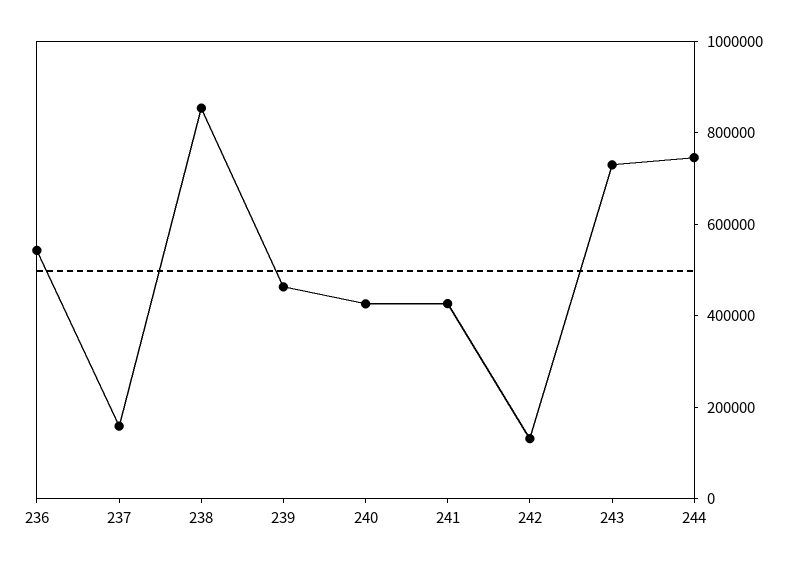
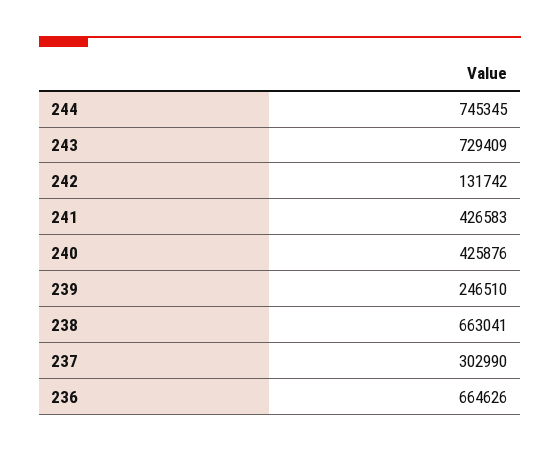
  {
-   "236": 550000,
+   "236": 664626,
-   "237": 150000,
+   "237": 302990,
-   "238": 850000,
+   "238": 663041,
-   "239": 450000,
+   "239": 246510,
    "240": 425876,
    "241": 426583,
    "242": 131742,
    "243": 729409,
    "244": 745345
  }

